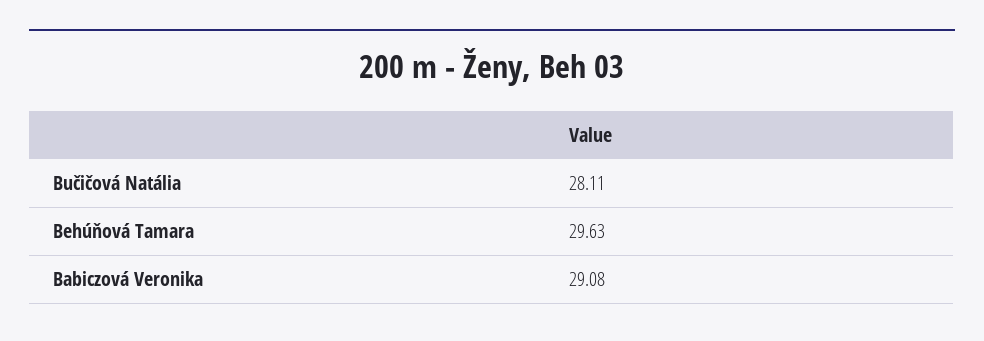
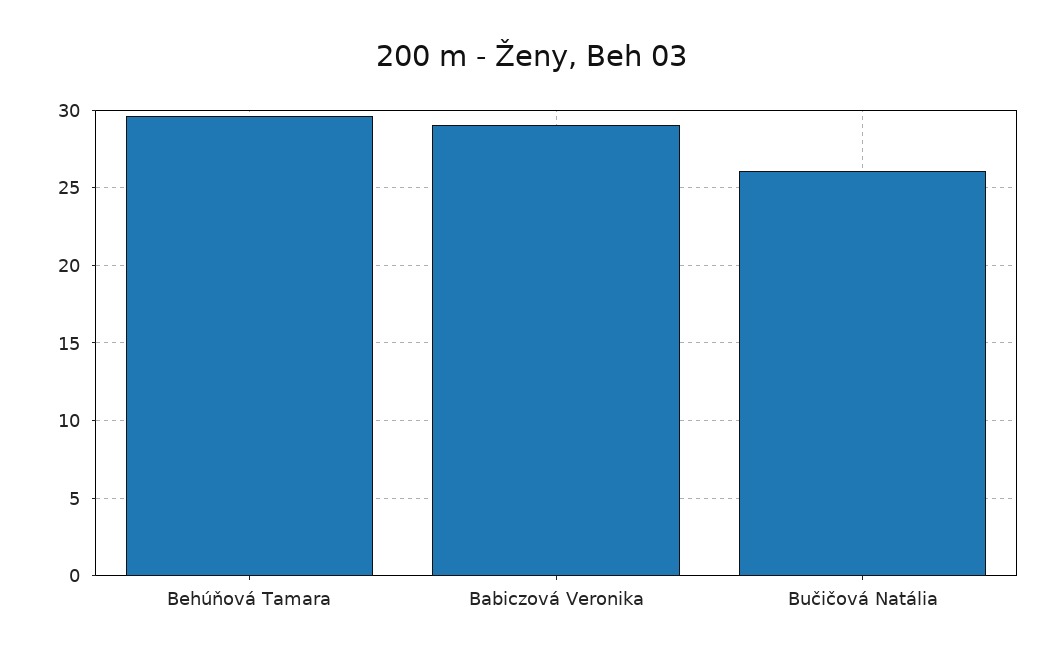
  {
-   "Bučičová Natália": 28.11,
+   "Bučičová Natália": 26,
    "Behúňová Tamara": 29.63,
    "Babiczová Veronika": 29.08
  }

